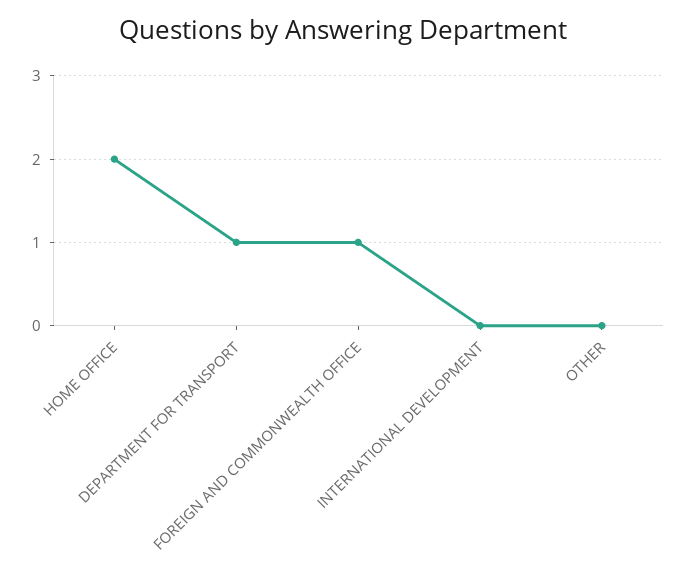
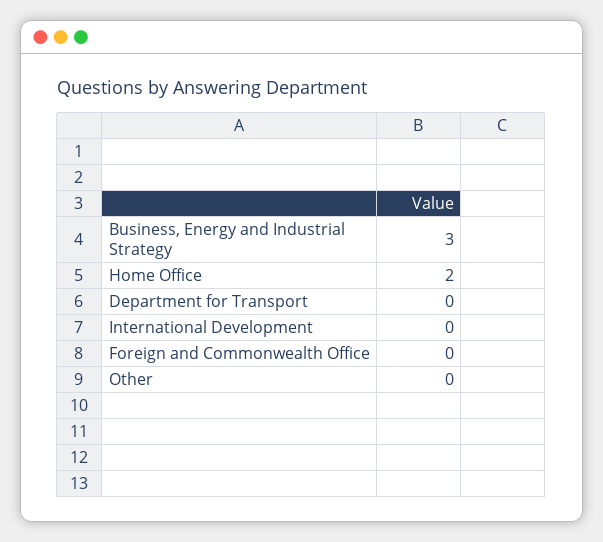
  {
    "HOME OFFICE": 2,
-   "DEPARTMENT FOR TRANSPORT": 1,
+   "DEPARTMENT FOR TRANSPORT": 0,
-   "FOREIGN AND COMMONWEALTH OFFICE": 1,
+   "FOREIGN AND COMMONWEALTH OFFICE": 0,
    "INTERNATIONAL DEVELOPMENT": 0,
-   "OTHER": 0
+   "OTHER": 0,
+   "Business, Energy and Industrial Strategy": 3
  }

